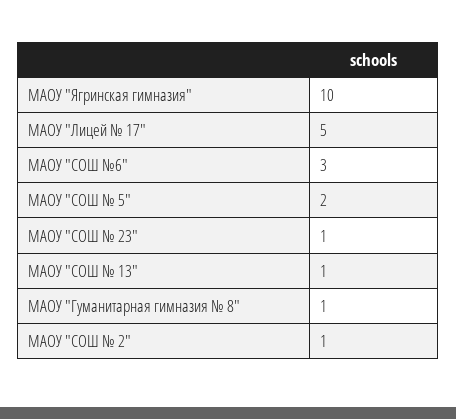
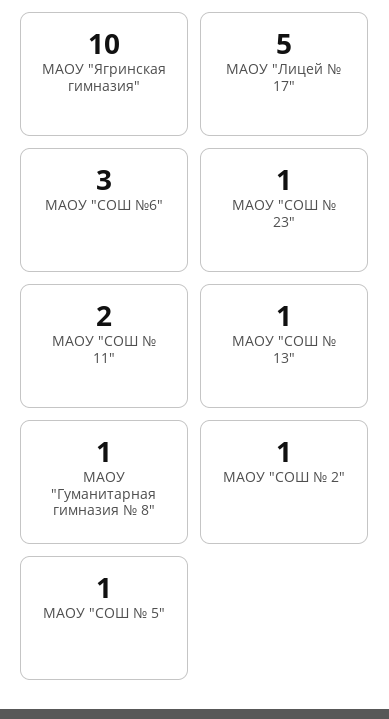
  {
    "МАОУ \"Ягринская гимназия\"": 10,
    "МАОУ \"Лицей № 17\"": 5,
    "МАОУ \"СОШ №6\"": 3,
-   "МАОУ \"СОШ № 5\"": 2,
+   "МАОУ \"СОШ № 5\"": 1,
    "МАОУ \"СОШ № 23\"": 1,
    "МАОУ \"СОШ № 13\"": 1,
    "МАОУ \"Гуманитарная гимназия № 8\"": 1,
-   "МАОУ \"СОШ № 2\"": 1
+   "МАОУ \"СОШ № 2\"": 1,
+   "МАОУ \"СОШ № 11\"": 2
  }

